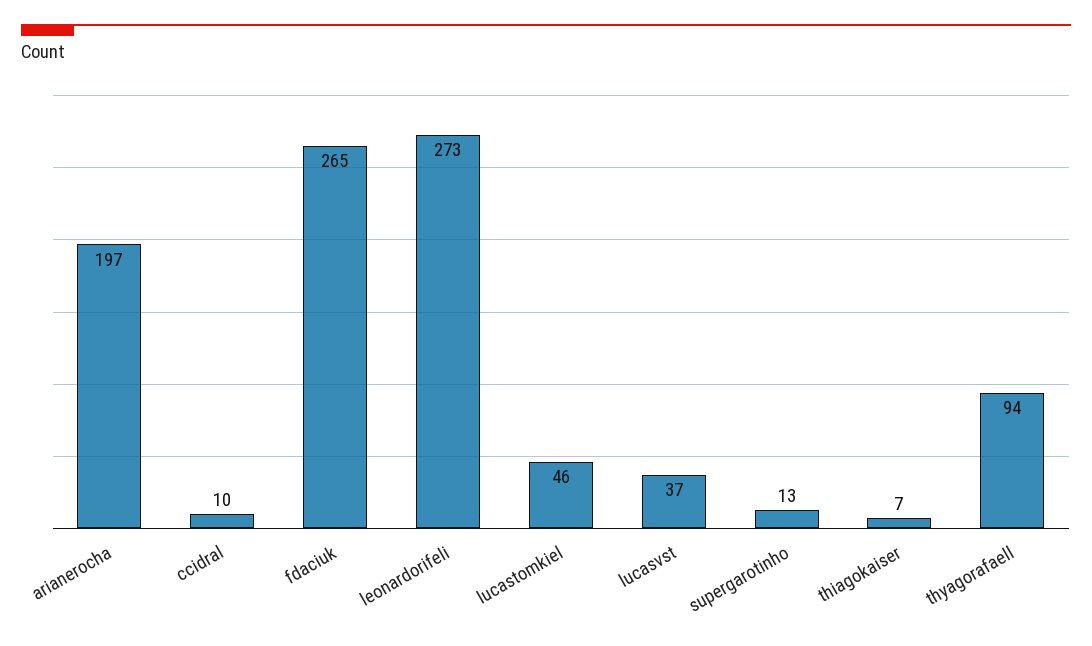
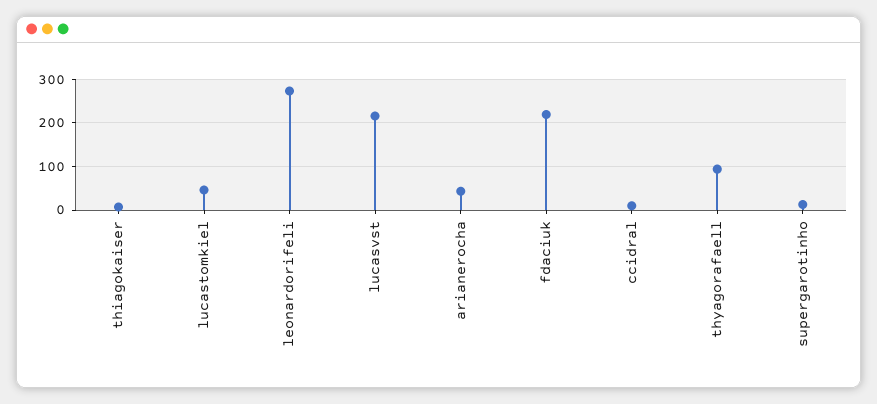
  {
-   "arianerocha": 197,
+   "arianerocha": 40,
    "ccidral": 10,
-   "fdaciuk": 265,
+   "fdaciuk": 220,
    "leonardorifeli": 273,
    "lucastomkiel": 46,
-   "lucasvst": 37,
+   "lucasvst": 220,
    "supergarotinho": 13,
    "thiagokaiser": 7,
    "thyagorafaell": 94
  }

